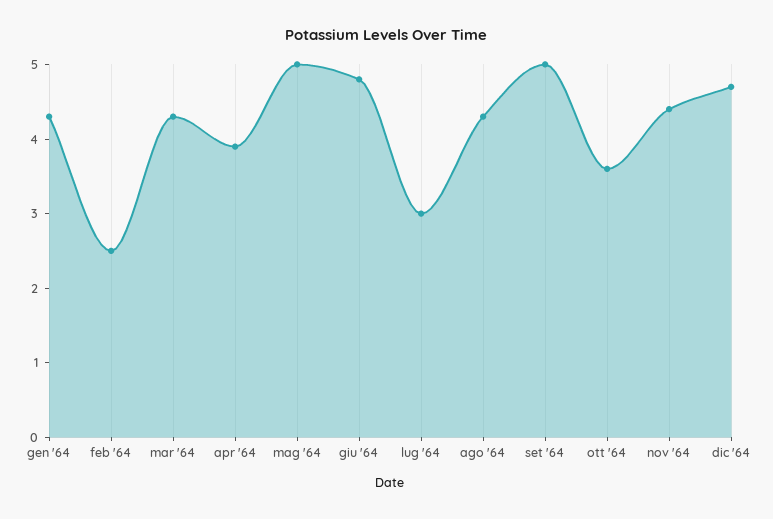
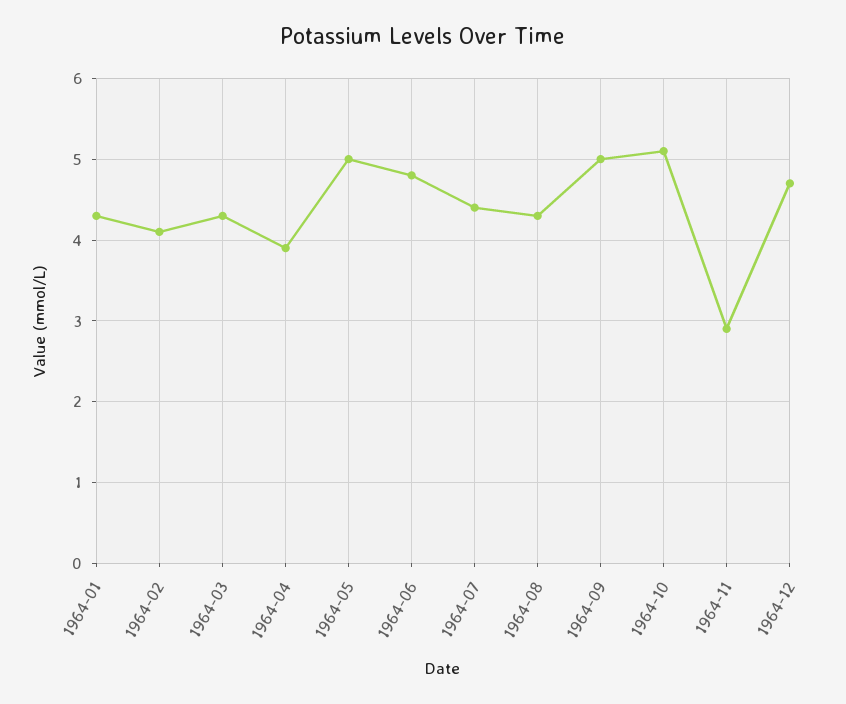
  {
    "gen '64": 4.3,
-   "feb '64": 2.5,
+   "feb '64": 4.1,
    "mar '64": 4.3,
    "apr '64": 3.9,
    "mag '64": 5,
    "giu '64": 4.8,
-   "lug '64": 3,
+   "lug '64": 4.4,
    "ago '64": 4.3,
    "set '64": 5,
-   "ott '64": 3.5,
+   "ott '64": 5.1,
-   "nov '64": 4.5,
+   "nov '64": 2.9,
    "dic '64": 4.7
  }

